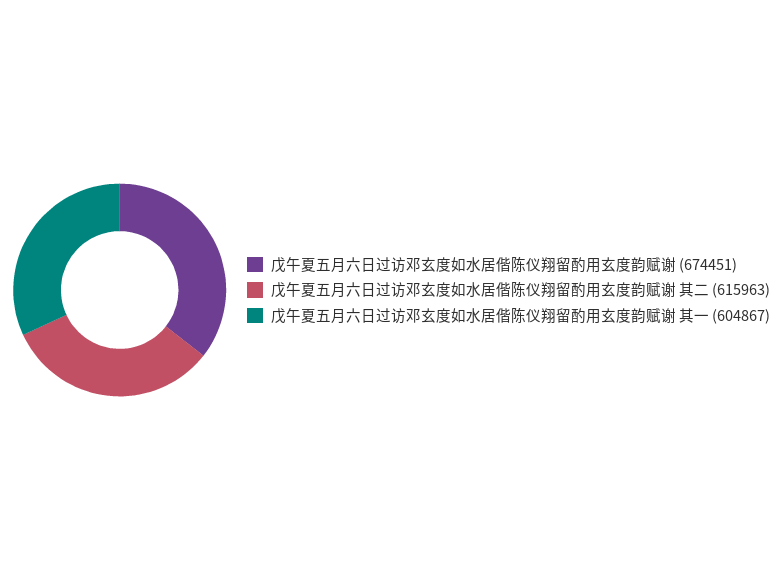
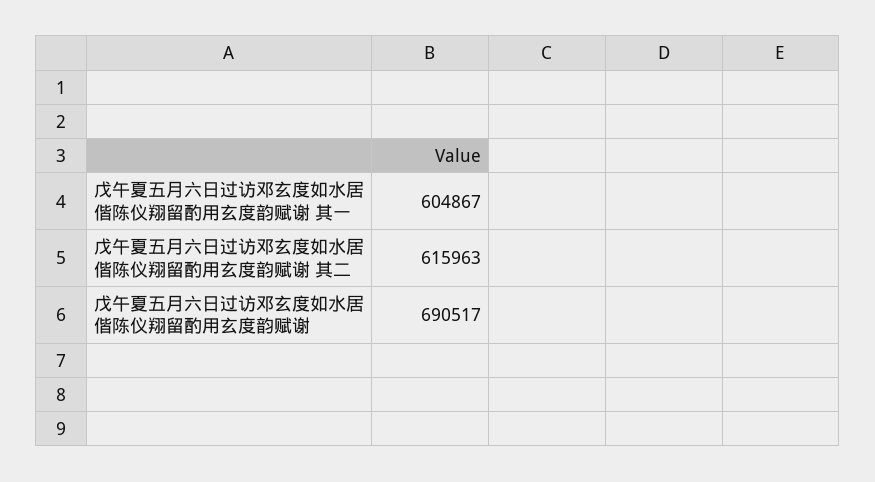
  {
-   "戊午夏五月六日过访邓玄度如水居偕陈仪翔留酌用玄度韵赋谢": 674451,
+   "戊午夏五月六日过访邓玄度如水居偕陈仪翔留酌用玄度韵赋谢": 690517,
    "戊午夏五月六日过访邓玄度如水居偕陈仪翔留酌用玄度韵赋谢 其二": 615963,
    "戊午夏五月六日过访邓玄度如水居偕陈仪翔留酌用玄度韵赋谢 其一": 604867
  }

